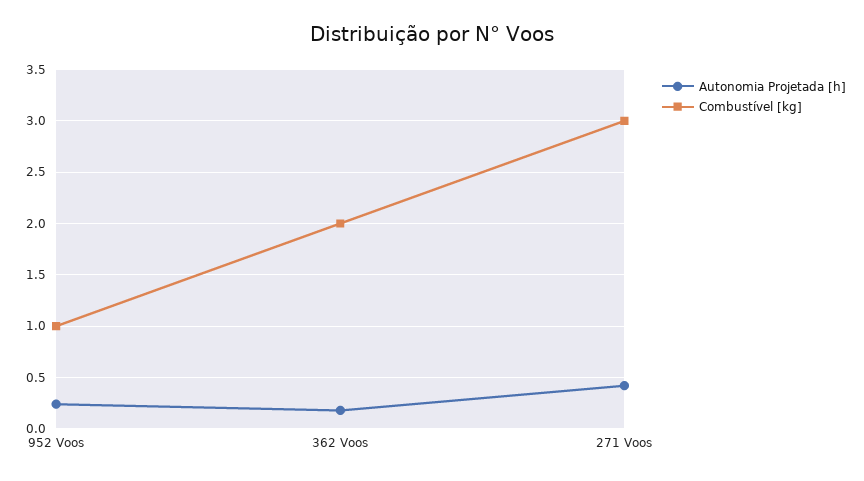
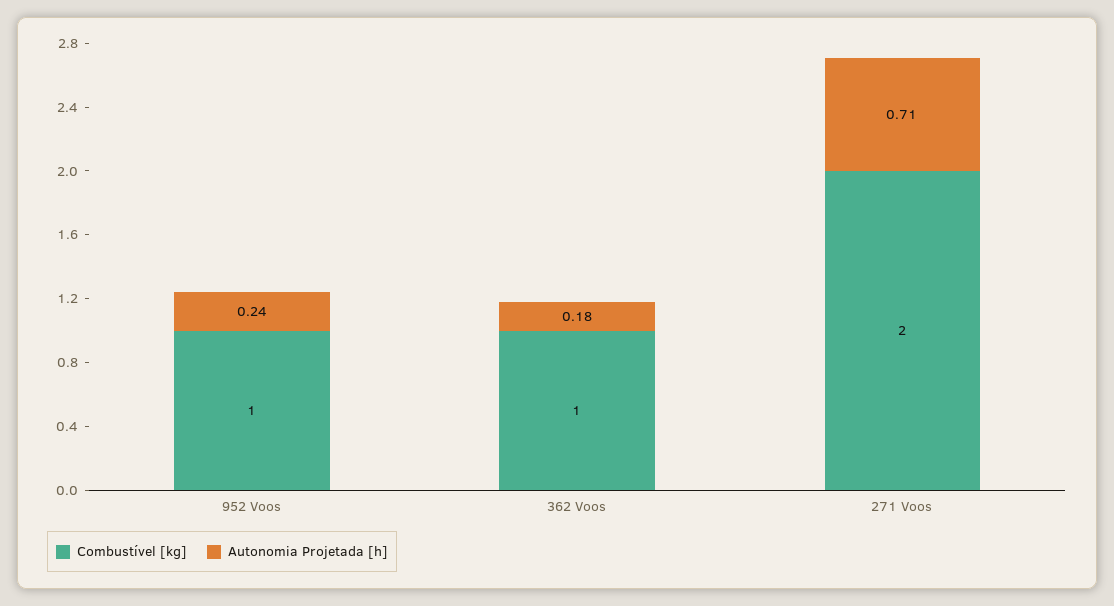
  {
    "Autonomia Projetada [h]": {
      "952 Voos": 0.24,
      "362 Voos": 0.18,
-     "271 Voos": 0.4
+     "271 Voos": 0.71
    },
    "Combustível [kg]": {
      "952 Voos": 1,
-     "362 Voos": 2,
+     "362 Voos": 1,
-     "271 Voos": 3
+     "271 Voos": 2
    }
  }

